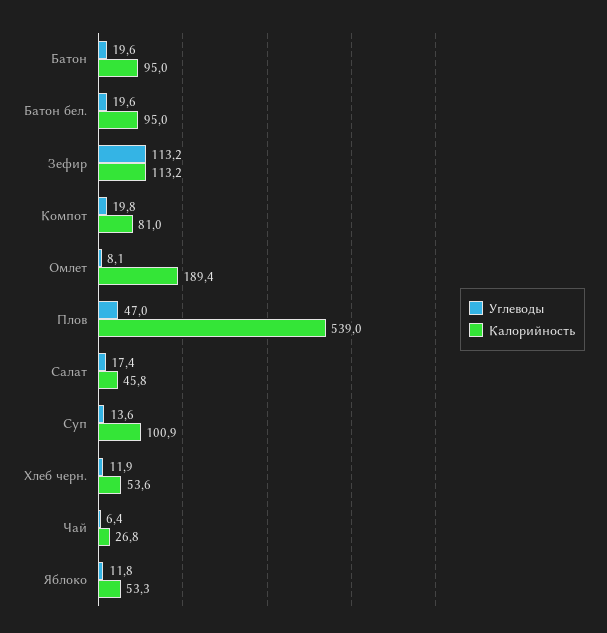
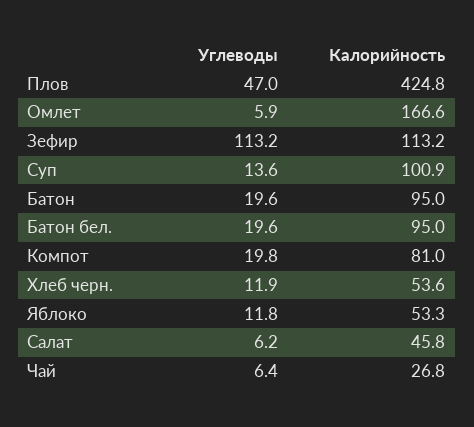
  {
    "Углеводы": {
      "Батон": 19.6,
      "Батон бел.": 19.6,
      "Зефир": 113.2,
      "Компот": 19.8,
-     "Омлет": 8.1,
+     "Омлет": 5.9,
      "Плов": 47,
-     "Салат": 17.4,
+     "Салат": 6.2,
      "Суп": 13.6,
      "Хлеб черн.": 11.9,
      "Чай": 6.4,
      "Яблоко": 11.8
    },
    "Калорийность": {
      "Батон": 95,
      "Батон бел.": 95,
      "Зефир": 113.2,
      "Компот": 81,
-     "Омлет": 189.4,
+     "Омлет": 166.6,
-     "Плов": 539,
+     "Плов": 424.8,
      "Салат": 45.8,
      "Суп": 100.9,
      "Хлеб черн.": 53.6,
      "Чай": 26.8,
      "Яблоко": 53.3
    }
  }

